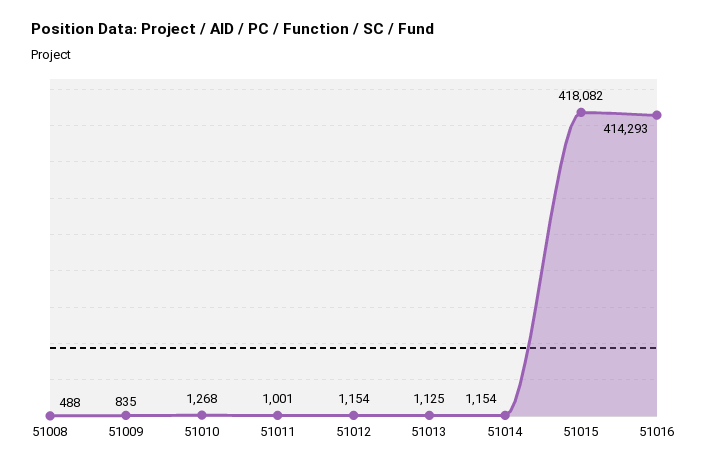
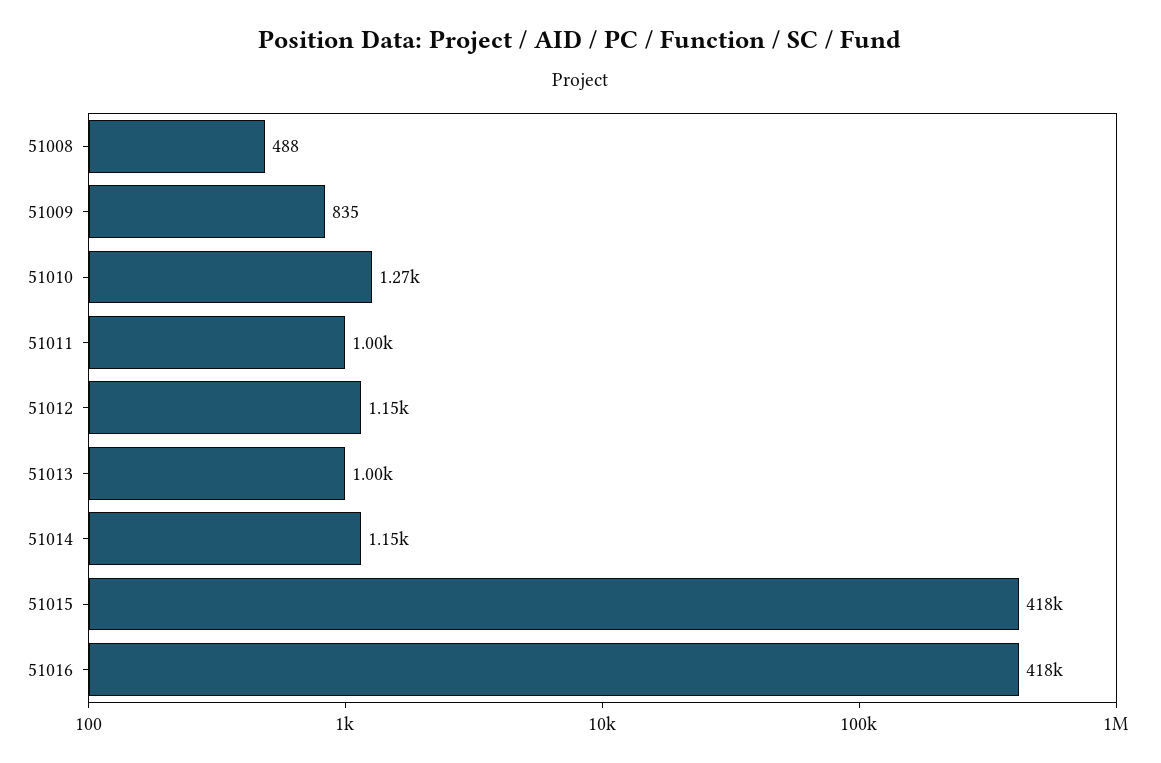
  {
    "51008": 488,
    "51009": 835,
    "51010": 1268,
    "51011": 1001,
    "51012": 1154,
-   "51013": 1125,
+   "51013": 1000,
    "51014": 1154,
    "51015": 418082,
-   "51016": 414293
+   "51016": 418000
  }

